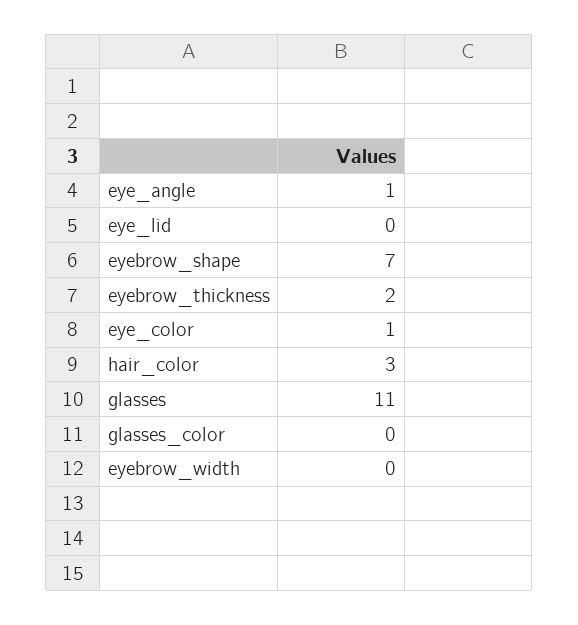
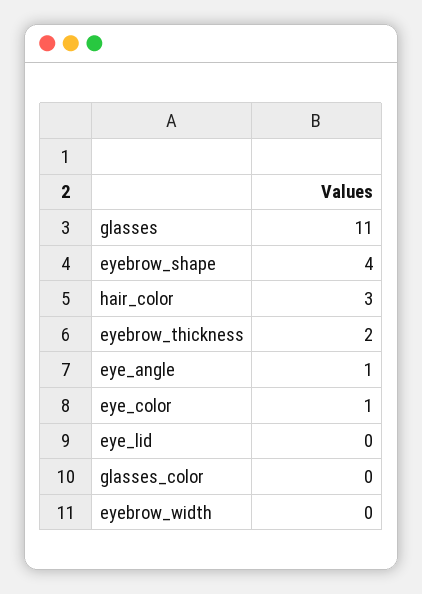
  {
    "eye_angle": 1,
    "eye_lid": 0,
-   "eyebrow_shape": 7,
+   "eyebrow_shape": 4,
    "eyebrow_thickness": 2,
    "eye_color": 1,
    "hair_color": 3,
    "glasses": 11,
    "glasses_color": 0,
    "eyebrow_width": 0
  }

